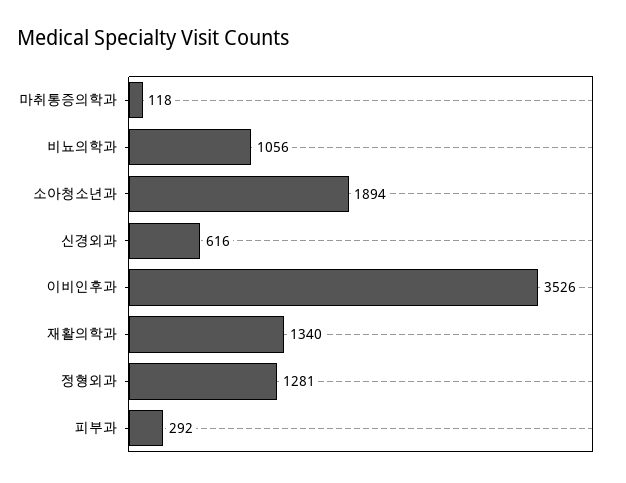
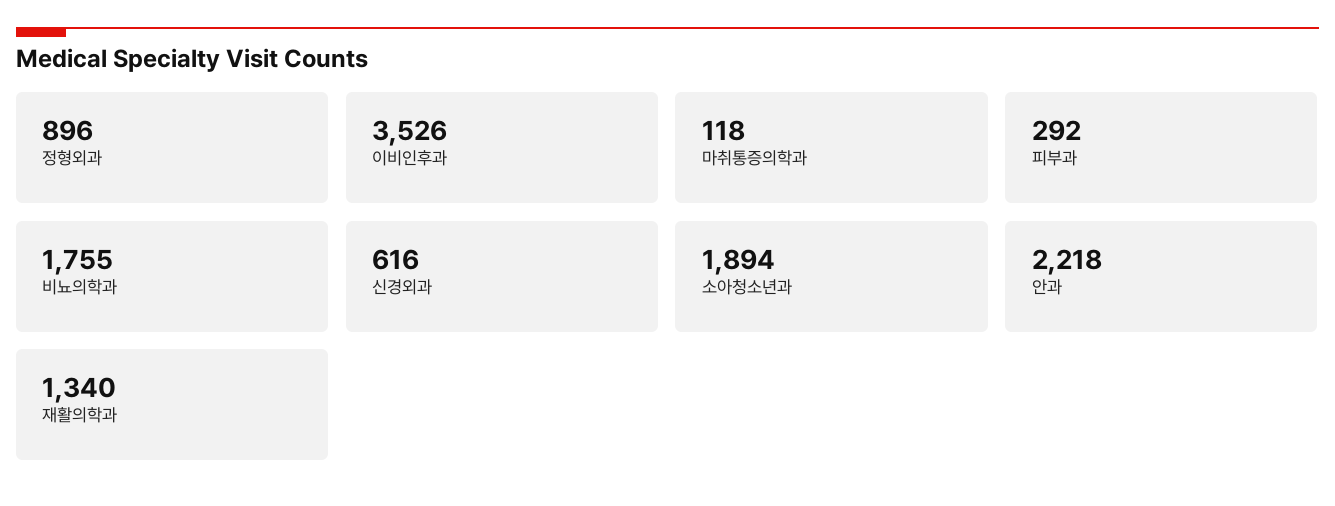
  {
    "마취통증의학과": 118,
-   "비뇨의학과": 1056,
+   "비뇨의학과": 1755,
    "소아청소년과": 1894,
    "신경외과": 616,
    "이비인후과": 3526,
    "재활의학과": 1340,
-   "정형외과": 1281,
+   "정형외과": 896,
-   "피부과": 292
+   "피부과": 292,
+   "안과": 2218
  }

